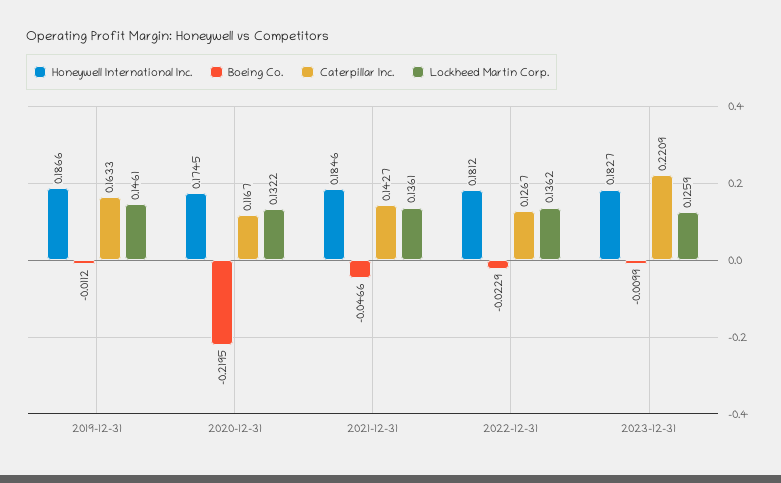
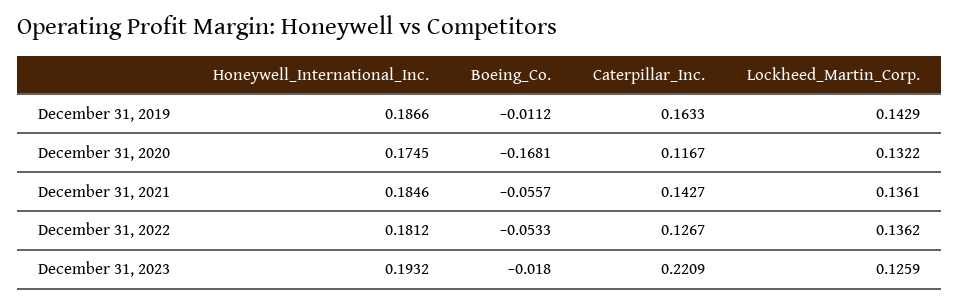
  {
    "Honeywell International Inc.": {
      "2019-12-31": 0.1866,
      "2020-12-31": 0.1745,
      "2021-12-31": 0.1846,
      "2022-12-31": 0.1812,
-     "2023-12-31": 0.1827
+     "2023-12-31": 0.1932
    },
    "Boeing Co.": {
      "2019-12-31": -0.0112,
-     "2020-12-31": -0.2195,
+     "2020-12-31": -0.1681,
-     "2021-12-31": -0.0466,
+     "2021-12-31": -0.0557,
-     "2022-12-31": -0.0229,
+     "2022-12-31": -0.0533,
-     "2023-12-31": -0.0099
+     "2023-12-31": -0.018
    },
    "Caterpillar Inc.": {
      "2019-12-31": 0.1633,
      "2020-12-31": 0.1167,
      "2021-12-31": 0.1427,
      "2022-12-31": 0.1267,
      "2023-12-31": 0.2209
    },
    "Lockheed Martin Corp.": {
-     "2019-12-31": 0.1461,
+     "2019-12-31": 0.1429,
      "2020-12-31": 0.1322,
      "2021-12-31": 0.1361,
      "2022-12-31": 0.1362,
      "2023-12-31": 0.1259
    }
  }

